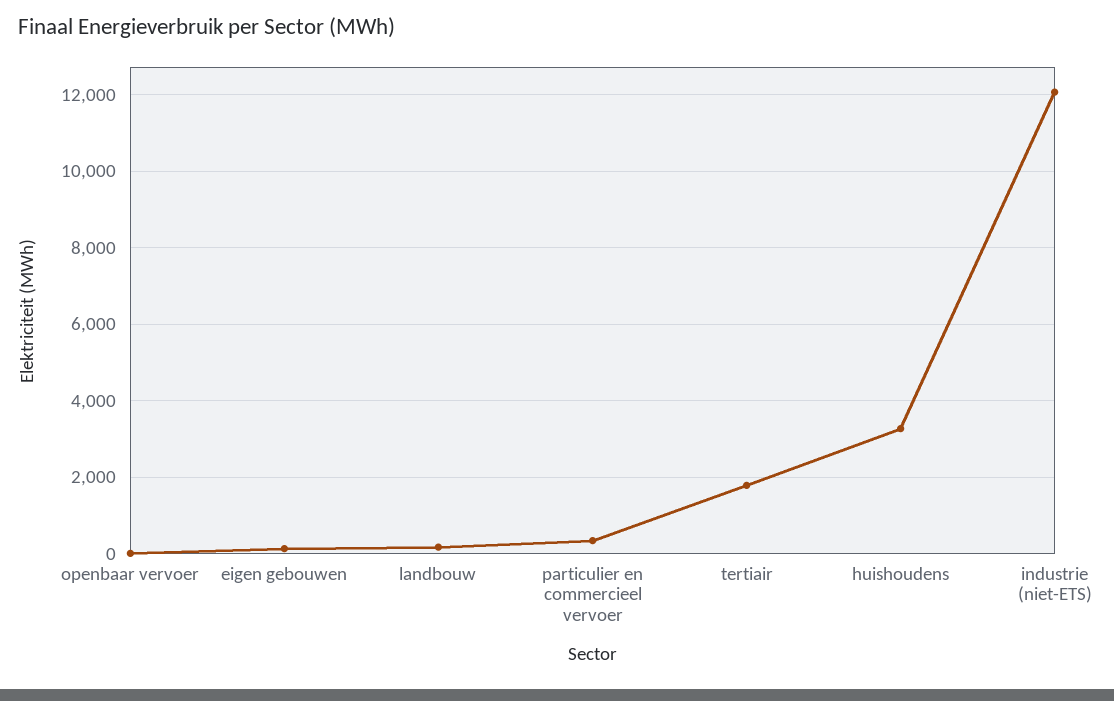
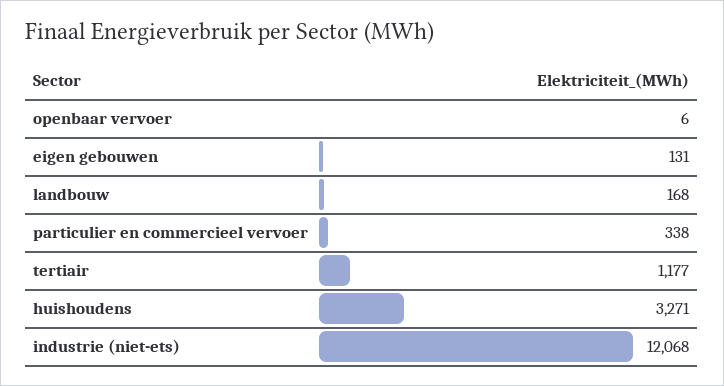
  {
    "openbaar vervoer": 6,
    "eigen gebouwen": 131,
    "landbouw": 168,
    "particulier en commercieel vervoer": 338,
-   "tertiair": 1800,
+   "tertiair": 1177,
    "huishoudens": 3271,
    "industrie (niet-ETS)": 12068
  }

